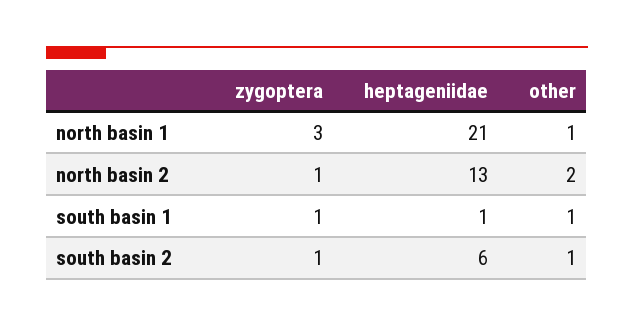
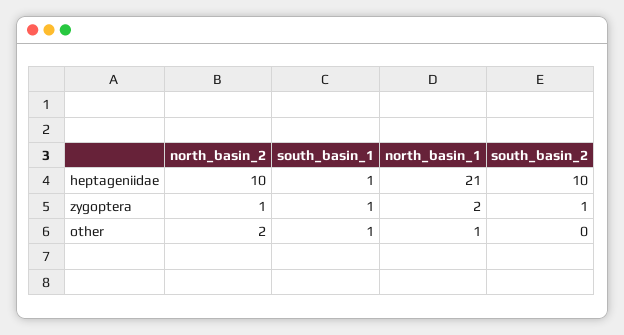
  {
    "zygoptera": {
-     "north basin 1": 3,
+     "north basin 1": 2,
      "north basin 2": 1,
      "south basin 1": 1,
      "south basin 2": 1
    },
    "heptageniidae": {
      "north basin 1": 21,
-     "north basin 2": 13,
+     "north basin 2": 10,
      "south basin 1": 1,
-     "south basin 2": 6
+     "south basin 2": 10
    },
    "other": {
      "north basin 1": 1,
      "north basin 2": 2,
      "south basin 1": 1,
-     "south basin 2": 1
+     "south basin 2": 0
    }
  }

